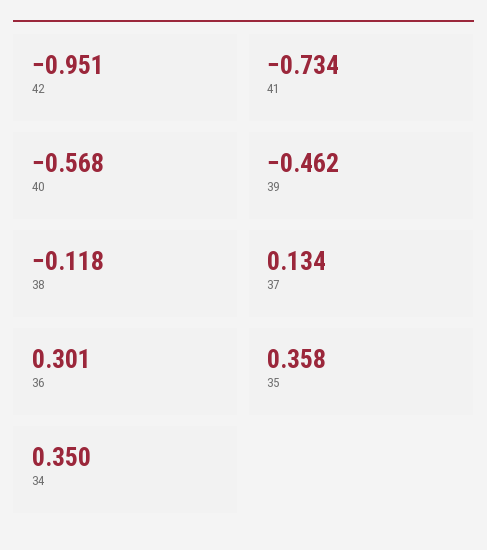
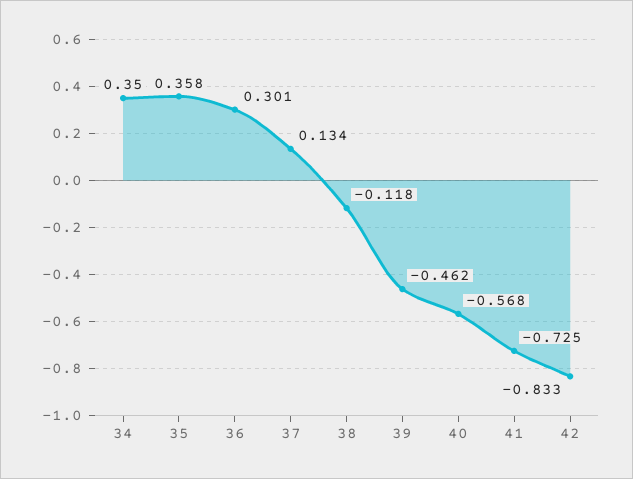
  {
-   "42": -0.951,
+   "42": -0.833,
-   "41": -0.734,
+   "41": -0.725,
    "40": -0.568,
    "39": -0.462,
    "38": -0.118,
    "37": 0.134,
    "36": 0.301,
    "35": 0.358,
    "34": 0.35
  }

